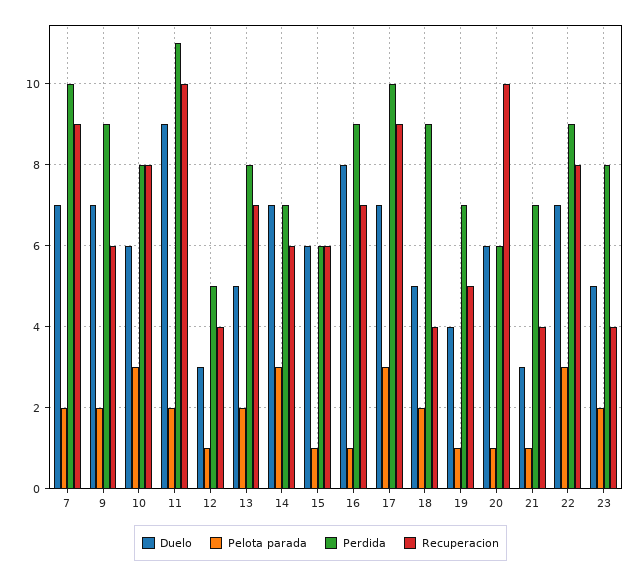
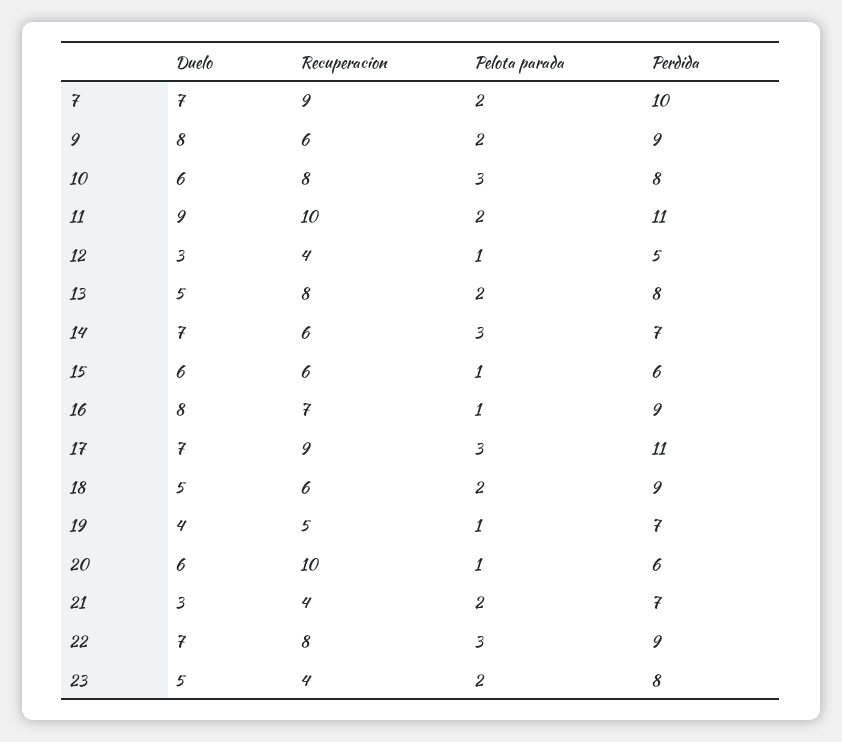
  {
    "Duelo": {
      "7": 7,
-     "9": 7,
+     "9": 8,
      "10": 6,
      "11": 9,
      "12": 3,
      "13": 5,
      "14": 7,
      "15": 6,
      "16": 8,
      "17": 7,
      "18": 5,
      "19": 4,
      "20": 6,
      "21": 3,
      "22": 7,
      "23": 5
    },
    "Pelota parada": {
      "7": 2,
      "9": 2,
      "10": 3,
      "11": 2,
      "12": 1,
      "13": 2,
      "14": 3,
      "15": 1,
      "16": 1,
      "17": 3,
      "18": 2,
      "19": 1,
      "20": 1,
-     "21": 1,
+     "21": 2,
      "22": 3,
      "23": 2
    },
    "Perdida": {
      "7": 10,
      "9": 9,
      "10": 8,
      "11": 11,
      "12": 5,
      "13": 8,
      "14": 7,
      "15": 6,
      "16": 9,
-     "17": 10,
+     "17": 11,
      "18": 9,
      "19": 7,
      "20": 6,
      "21": 7,
      "22": 9,
      "23": 8
    },
    "Recuperacion": {
      "7": 9,
      "9": 6,
      "10": 8,
      "11": 10,
      "12": 4,
-     "13": 7,
+     "13": 8,
      "14": 6,
      "15": 6,
      "16": 7,
      "17": 9,
-     "18": 4,
+     "18": 6,
      "19": 5,
      "20": 10,
      "21": 4,
      "22": 8,
      "23": 4
    }
  }

